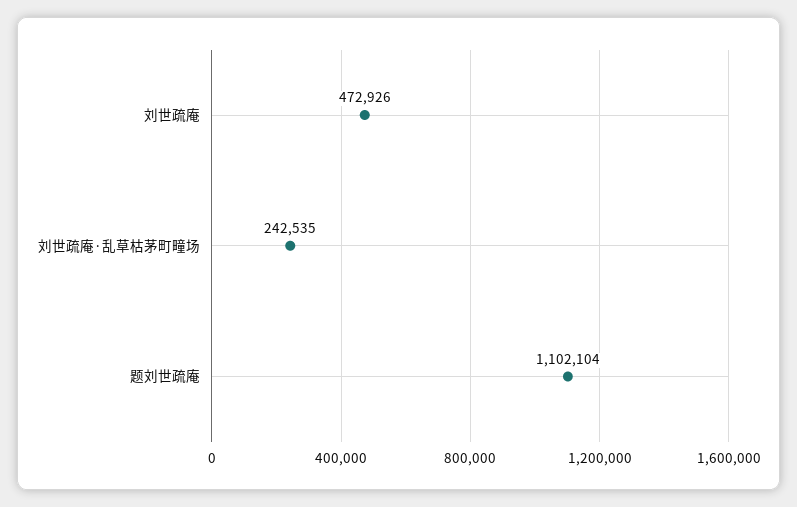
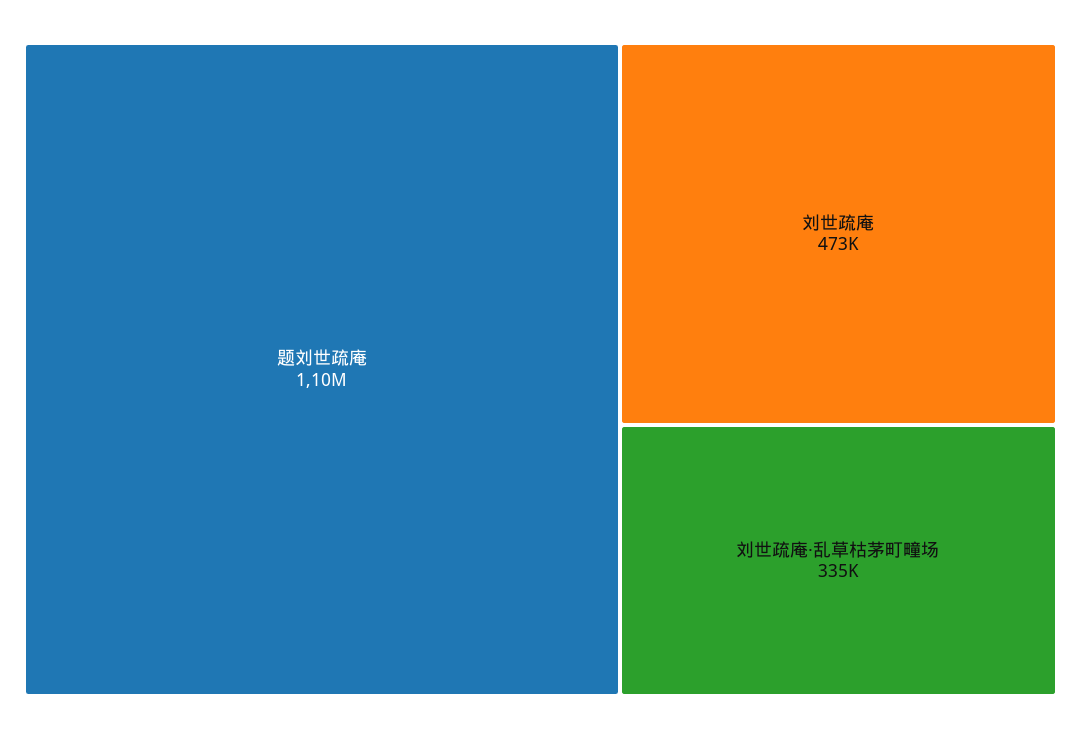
  {
    "刘世疏庵": 472926,
-   "刘世疏庵·乱草枯茅町疃场": 242535,
+   "刘世疏庵·乱草枯茅町疃场": 335000,
    "题刘世疏庵": 1102104
  }

